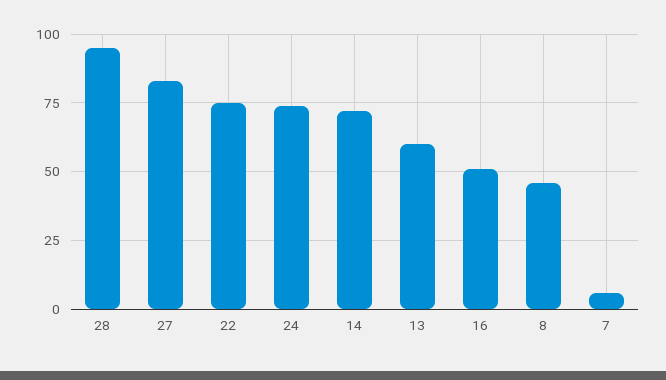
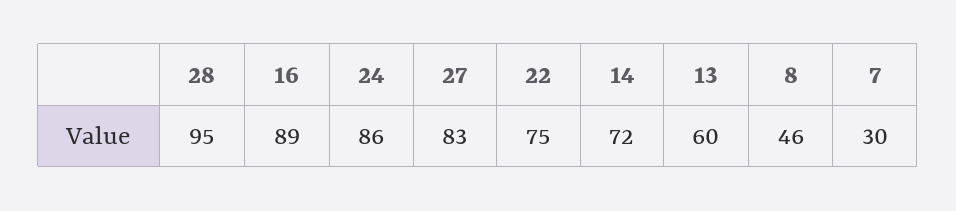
  {
    "28": 95,
    "27": 83,
    "22": 75,
-   "24": 75,
+   "24": 86,
    "14": 72,
    "13": 60,
-   "16": 50,
+   "16": 89,
    "8": 46,
-   "7": 5
+   "7": 30
  }

